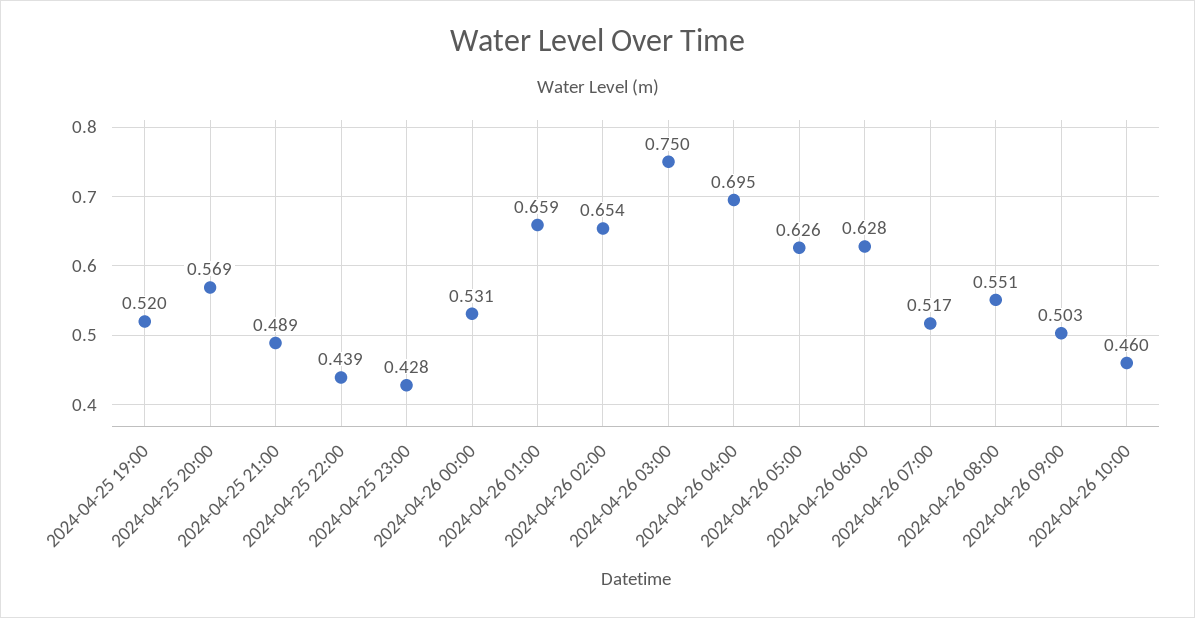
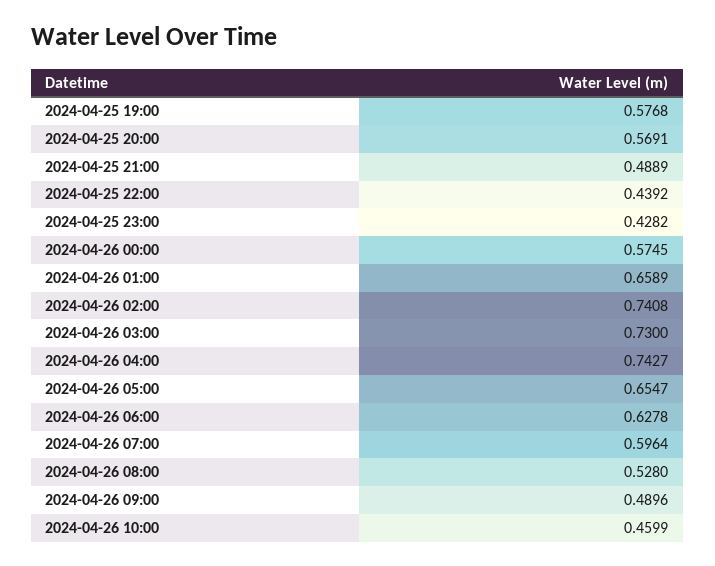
  {
-   "2024-04-25 19:00": 0.52,
+   "2024-04-25 19:00": 0.5768,
    "2024-04-25 20:00": 0.5691,
    "2024-04-25 21:00": 0.4889,
    "2024-04-25 22:00": 0.4392,
    "2024-04-25 23:00": 0.4282,
-   "2024-04-26 00:00": 0.531,
+   "2024-04-26 00:00": 0.5745,
    "2024-04-26 01:00": 0.6589,
-   "2024-04-26 02:00": 0.654,
+   "2024-04-26 02:00": 0.7408,
-   "2024-04-26 03:00": 0.75,
+   "2024-04-26 03:00": 0.73,
-   "2024-04-26 04:00": 0.695,
+   "2024-04-26 04:00": 0.7427,
-   "2024-04-26 05:00": 0.626,
+   "2024-04-26 05:00": 0.6547,
    "2024-04-26 06:00": 0.6278,
-   "2024-04-26 07:00": 0.517,
+   "2024-04-26 07:00": 0.5964,
-   "2024-04-26 08:00": 0.551,
+   "2024-04-26 08:00": 0.528,
-   "2024-04-26 09:00": 0.503,
+   "2024-04-26 09:00": 0.4896,
    "2024-04-26 10:00": 0.4599
  }

